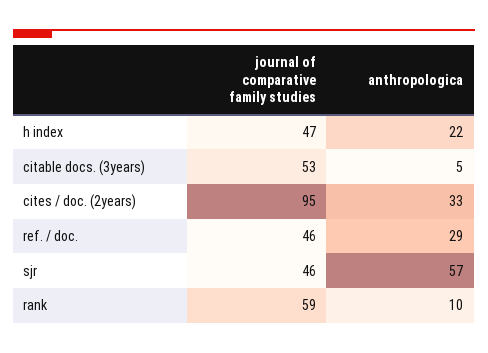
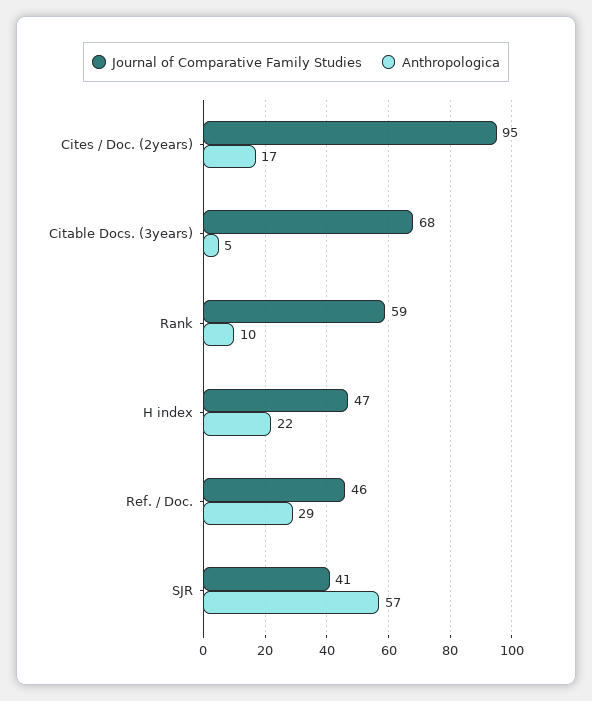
  {
    "journal of comparative family studies": {
      "h index": 47,
-     "citable docs. (3years)": 53,
+     "citable docs. (3years)": 68,
      "cites / doc. (2years)": 95,
      "ref. / doc.": 46,
-     "sjr": 46,
+     "sjr": 41,
      "rank": 59
    },
    "anthropologica": {
      "h index": 22,
      "citable docs. (3years)": 5,
-     "cites / doc. (2years)": 33,
+     "cites / doc. (2years)": 17,
      "ref. / doc.": 29,
      "sjr": 57,
      "rank": 10
    }
  }

